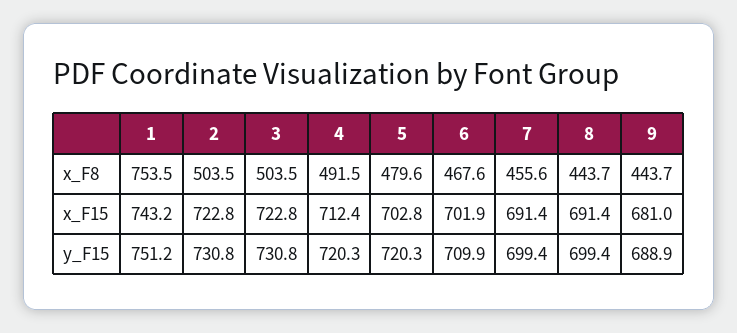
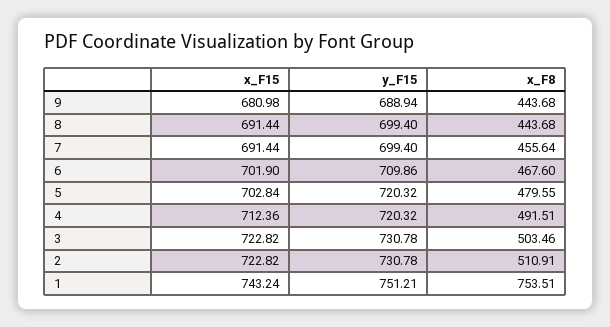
  {
    "1": {
      "x_F8": 753.51,
      "x_F15": 743.24,
      "y_F15": 751.21
    },
    "2": {
-     "x_F8": 503.5,
+     "x_F8": 510.91,
      "x_F15": 722.82,
      "y_F15": 730.78
    },
    "3": {
      "x_F8": 503.46,
      "x_F15": 722.82,
      "y_F15": 730.78
    },
    "4": {
      "x_F8": 491.51,
      "x_F15": 712.36,
      "y_F15": 720.32
    },
    "5": {
      "x_F8": 479.55,
      "x_F15": 702.84,
      "y_F15": 720.32
    },
    "6": {
      "x_F8": 467.6,
      "x_F15": 701.9,
      "y_F15": 709.86
    },
    "7": {
      "x_F8": 455.64,
      "x_F15": 691.44,
      "y_F15": 699.4
    },
    "8": {
      "x_F8": 443.68,
      "x_F15": 691.44,
      "y_F15": 699.4
    },
    "9": {
      "x_F8": 443.68,
      "x_F15": 680.98,
      "y_F15": 688.94
    }
  }

